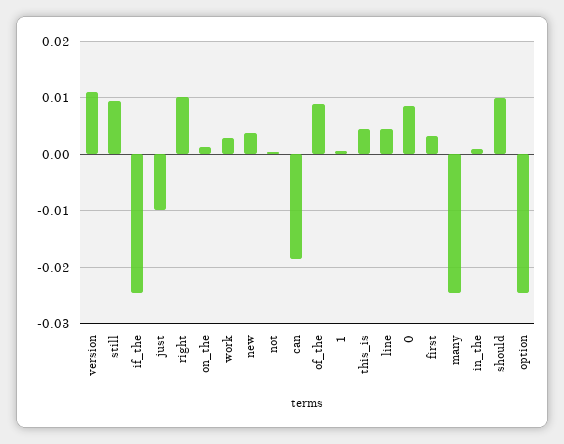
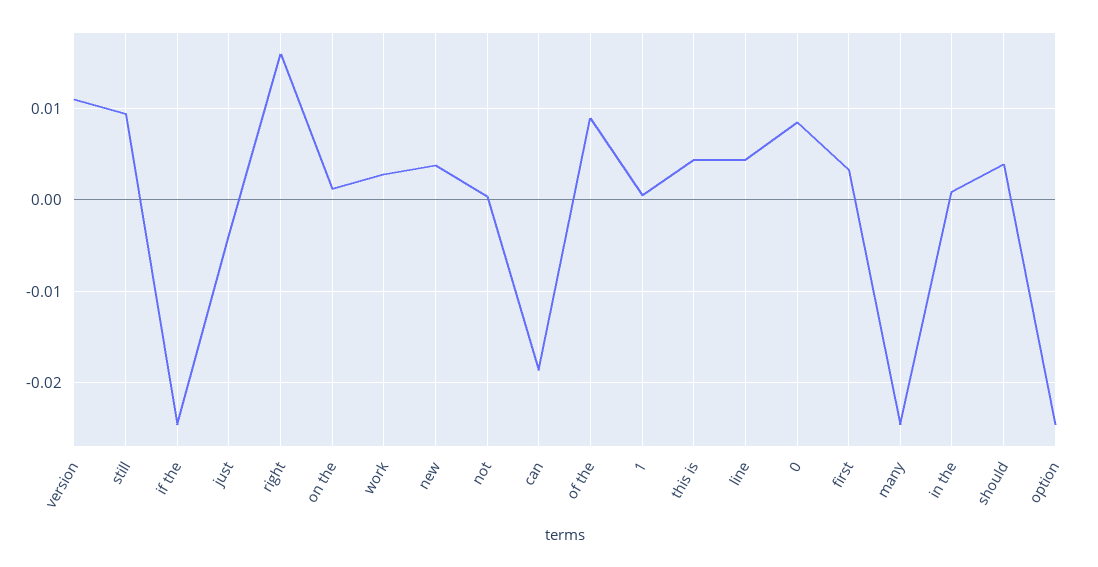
  {
    "version": 0.011,
    "still": 0.009,
    "if_the": -0.025,
-   "just": -0.01,
+   "just": -0.004,
-   "right": 0.01,
+   "right": 0.016,
    "on_the": 0.001,
    "work": 0.003,
    "new": 0.004,
    "not": 0,
    "can": -0.019,
    "of_the": 0.009,
    "1": 0.001,
    "this_is": 0.004,
    "line": 0.004,
    "0": 0.009,
    "first": 0.003,
    "many": -0.025,
    "in_the": 0.001,
-   "should": 0.01,
+   "should": 0.004,
    "option": -0.025
  }

